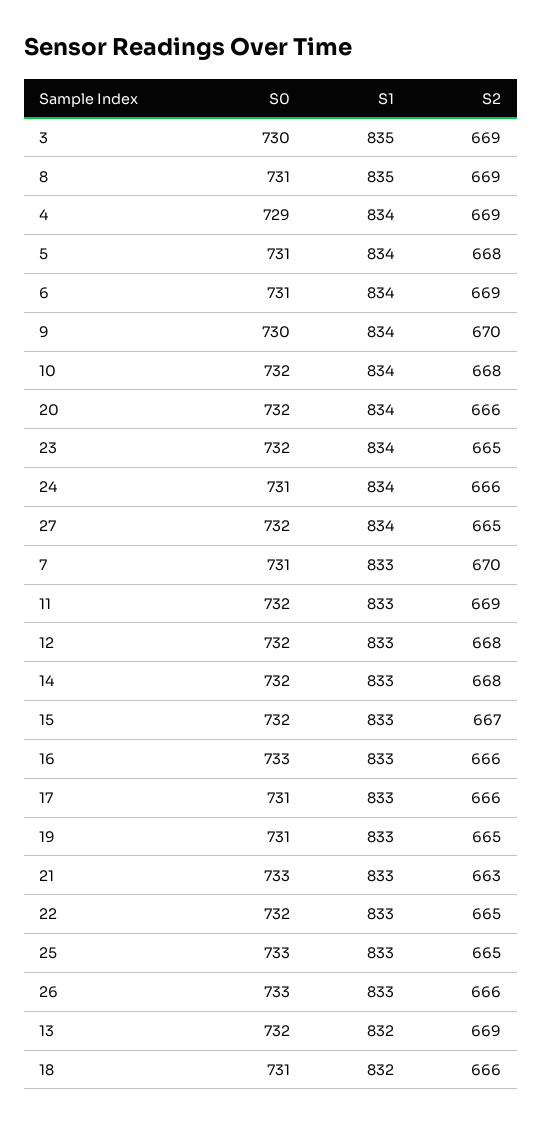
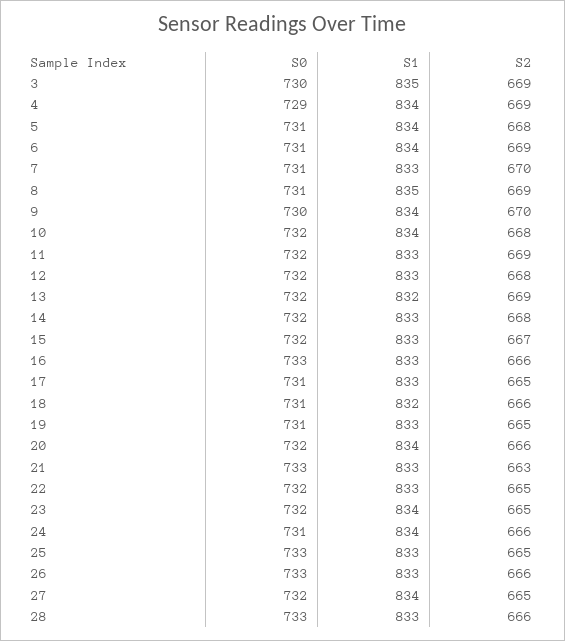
  {
    "S0": {
      "3": 730,
      "8": 731,
      "4": 729,
      "5": 731,
      "6": 731,
      "9": 730,
      "10": 732,
      "20": 732,
      "23": 732,
      "24": 731,
      "27": 732,
      "7": 731,
      "11": 732,
      "12": 732,
      "14": 732,
      "15": 732,
      "16": 733,
      "17": 731,
      "19": 731,
      "21": 733,
      "22": 732,
      "25": 733,
      "26": 733,
      "13": 732,
-     "18": 731
+     "18": 731,
+     "28": 733
    },
    "S1": {
      "3": 835,
      "8": 835,
      "4": 834,
      "5": 834,
      "6": 834,
      "9": 834,
      "10": 834,
      "20": 834,
      "23": 834,
      "24": 834,
      "27": 834,
      "7": 833,
      "11": 833,
      "12": 833,
      "14": 833,
      "15": 833,
      "16": 833,
      "17": 833,
      "19": 833,
      "21": 833,
      "22": 833,
      "25": 833,
      "26": 833,
      "13": 832,
-     "18": 832
+     "18": 832,
+     "28": 833
    },
    "S2": {
      "3": 669,
      "8": 669,
      "4": 669,
      "5": 668,
      "6": 669,
      "9": 670,
      "10": 668,
      "20": 666,
      "23": 665,
      "24": 666,
      "27": 665,
      "7": 670,
      "11": 669,
      "12": 668,
      "14": 668,
      "15": 667,
      "16": 666,
-     "17": 666,
+     "17": 665,
      "19": 665,
      "21": 663,
      "22": 665,
      "25": 665,
      "26": 666,
      "13": 669,
-     "18": 666
+     "18": 666,
+     "28": 666
    }
  }

